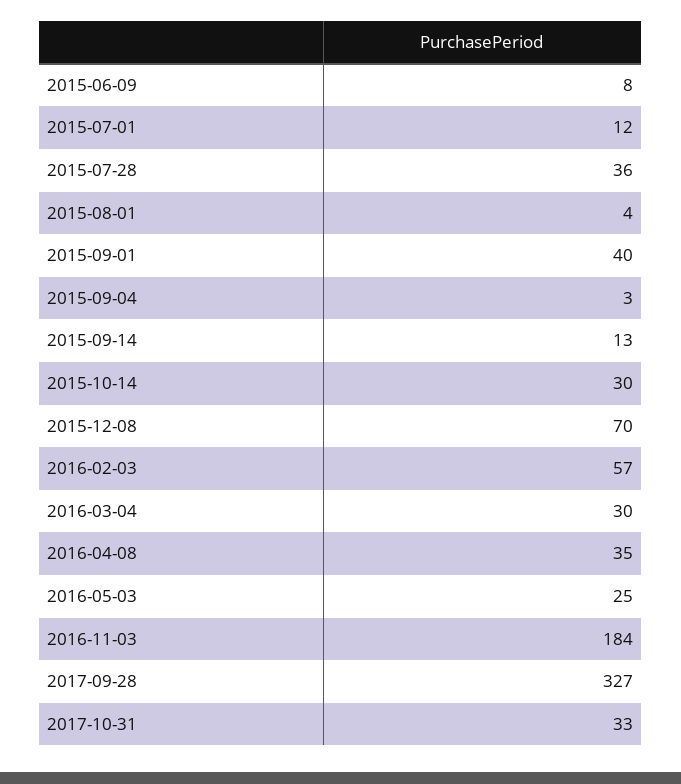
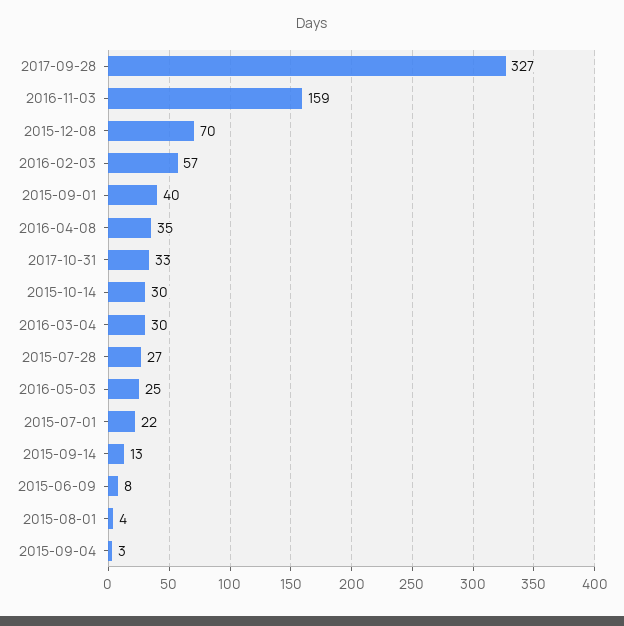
  {
    "2015-06-09": 8,
-   "2015-07-01": 12,
+   "2015-07-01": 22,
-   "2015-07-28": 36,
+   "2015-07-28": 27,
    "2015-08-01": 4,
    "2015-09-01": 40,
    "2015-09-04": 3,
    "2015-09-14": 13,
    "2015-10-14": 30,
    "2015-12-08": 70,
    "2016-02-03": 57,
    "2016-03-04": 30,
    "2016-04-08": 35,
    "2016-05-03": 25,
-   "2016-11-03": 184,
+   "2016-11-03": 159,
    "2017-09-28": 327,
    "2017-10-31": 33
  }

